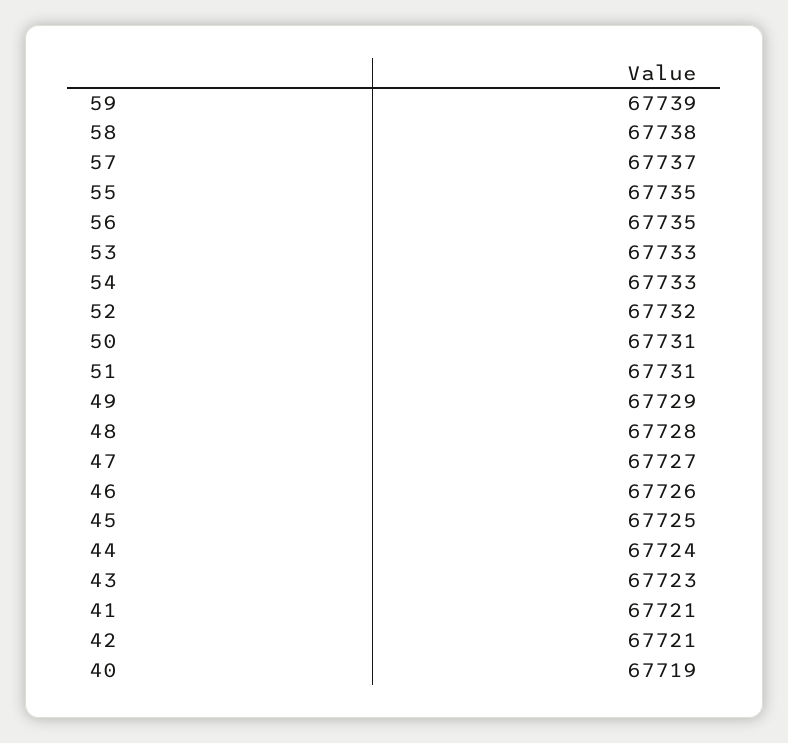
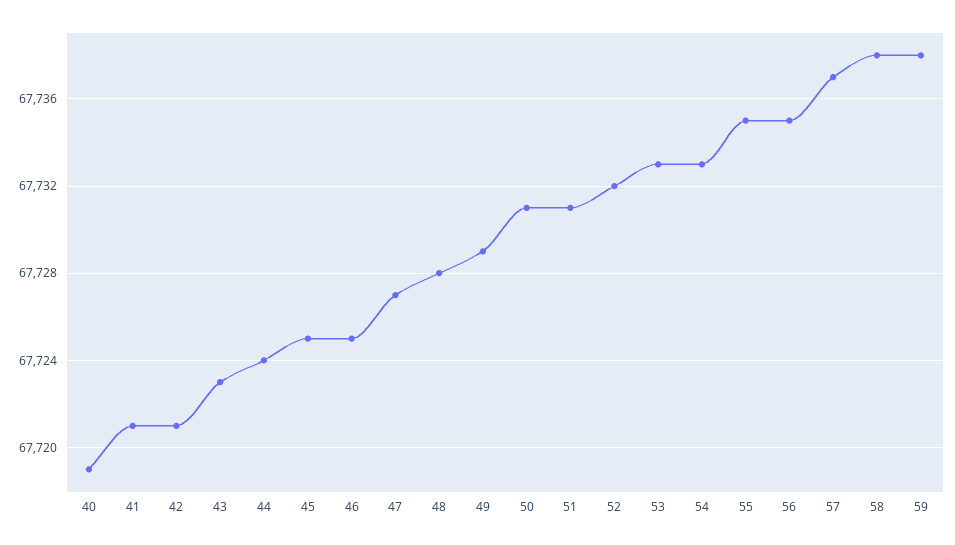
  {
-   "59": 67739,
+   "59": 67738,
    "58": 67738,
    "57": 67737,
    "55": 67735,
    "56": 67735,
    "53": 67733,
    "54": 67733,
    "52": 67732,
    "50": 67731,
    "51": 67731,
    "49": 67729,
    "48": 67728,
    "47": 67727,
-   "46": 67726,
+   "46": 67725,
    "45": 67725,
    "44": 67724,
    "43": 67723,
    "41": 67721,
    "42": 67721,
    "40": 67719
  }

